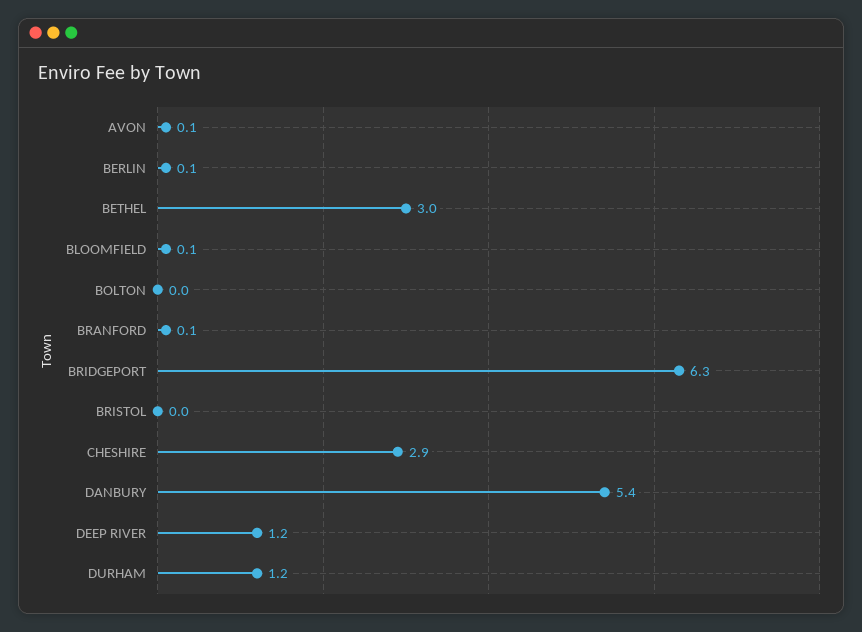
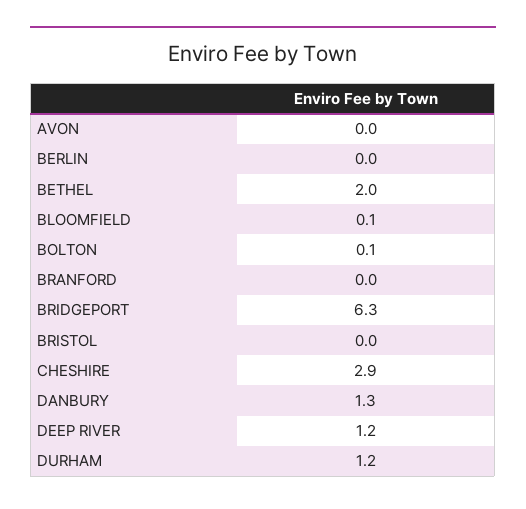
  {
-   "AVON": 0.1,
+   "AVON": 0,
-   "BERLIN": 0.1,
+   "BERLIN": 0,
-   "BETHEL": 3,
+   "BETHEL": 2,
    "BLOOMFIELD": 0.1,
-   "BOLTON": 0,
+   "BOLTON": 0.1,
-   "BRANFORD": 0.1,
+   "BRANFORD": 0,
    "BRIDGEPORT": 6.3,
    "BRISTOL": 0,
    "CHESHIRE": 2.9,
-   "DANBURY": 5.4,
+   "DANBURY": 1.3,
    "DEEP RIVER": 1.2,
    "DURHAM": 1.2
  }

